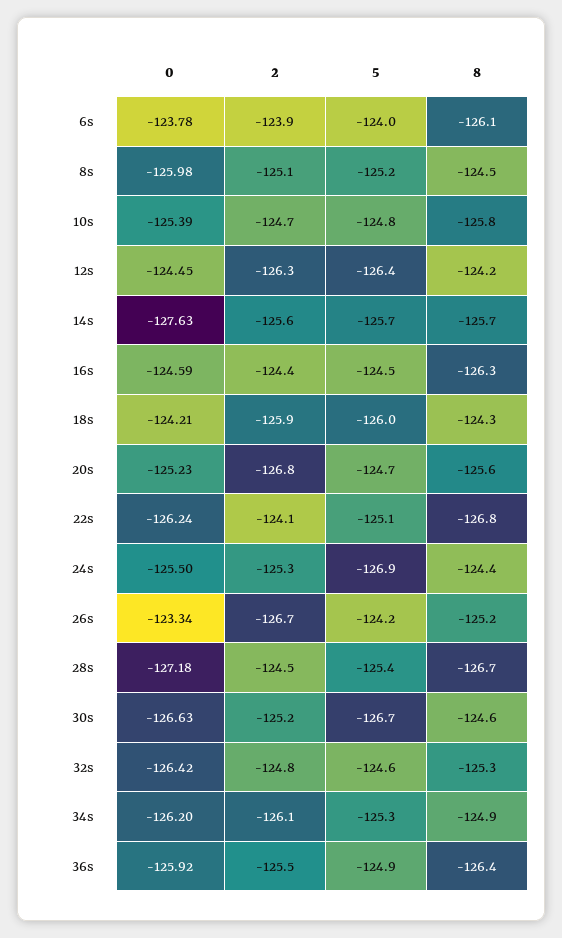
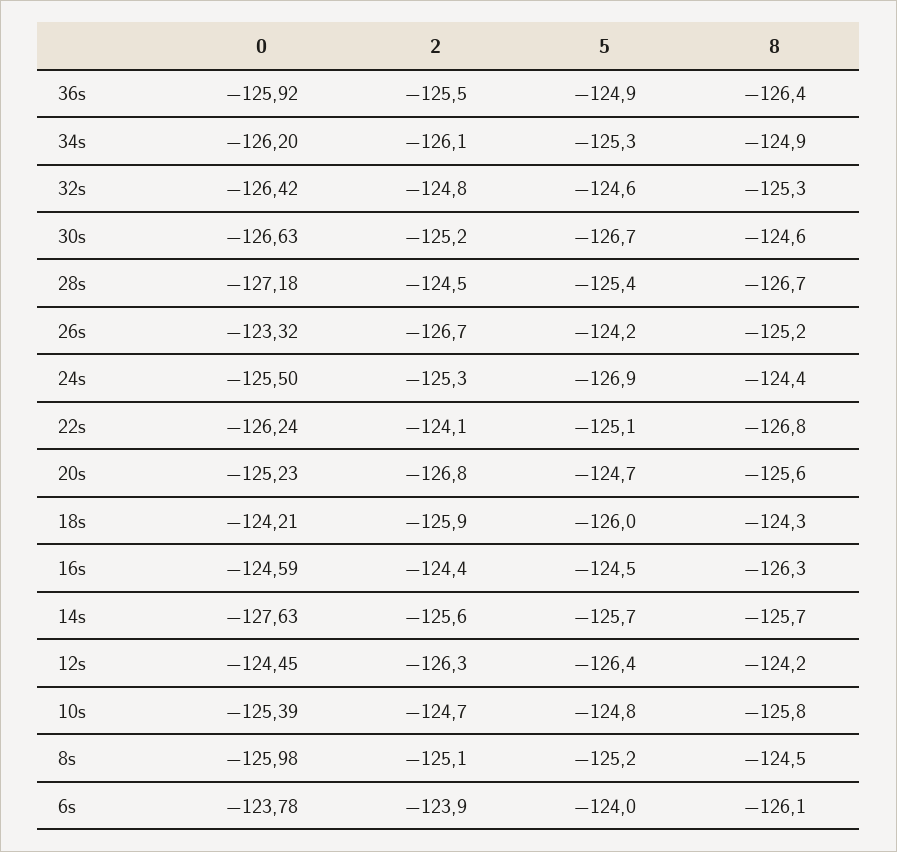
  {
    "0": {
      "6s": -123.78,
      "8s": -125.98,
      "10s": -125.39,
      "12s": -124.45,
      "14s": -127.63,
      "16s": -124.59,
      "18s": -124.21,
      "20s": -125.23,
      "22s": -126.24,
      "24s": -125.5,
-     "26s": -123.34,
+     "26s": -123.32,
      "28s": -127.18,
      "30s": -126.63,
      "32s": -126.42,
      "34s": -126.2,
      "36s": -125.92
    },
    "2": {
      "6s": -123.9,
      "8s": -125.1,
      "10s": -124.7,
      "12s": -126.3,
      "14s": -125.6,
      "16s": -124.4,
      "18s": -125.9,
      "20s": -126.8,
      "22s": -124.1,
      "24s": -125.3,
      "26s": -126.7,
      "28s": -124.5,
      "30s": -125.2,
      "32s": -124.8,
      "34s": -126.1,
      "36s": -125.5
    },
    "5": {
      "6s": -124,
      "8s": -125.2,
      "10s": -124.8,
      "12s": -126.4,
      "14s": -125.7,
      "16s": -124.5,
      "18s": -126,
      "20s": -124.7,
      "22s": -125.1,
      "24s": -126.9,
      "26s": -124.2,
      "28s": -125.4,
      "30s": -126.7,
      "32s": -124.6,
      "34s": -125.3,
      "36s": -124.9
    },
    "8": {
      "6s": -126.1,
      "8s": -124.5,
      "10s": -125.8,
      "12s": -124.2,
      "14s": -125.7,
      "16s": -126.3,
      "18s": -124.3,
      "20s": -125.6,
      "22s": -126.8,
      "24s": -124.4,
      "26s": -125.2,
      "28s": -126.7,
      "30s": -124.6,
      "32s": -125.3,
      "34s": -124.9,
      "36s": -126.4
    }
  }

